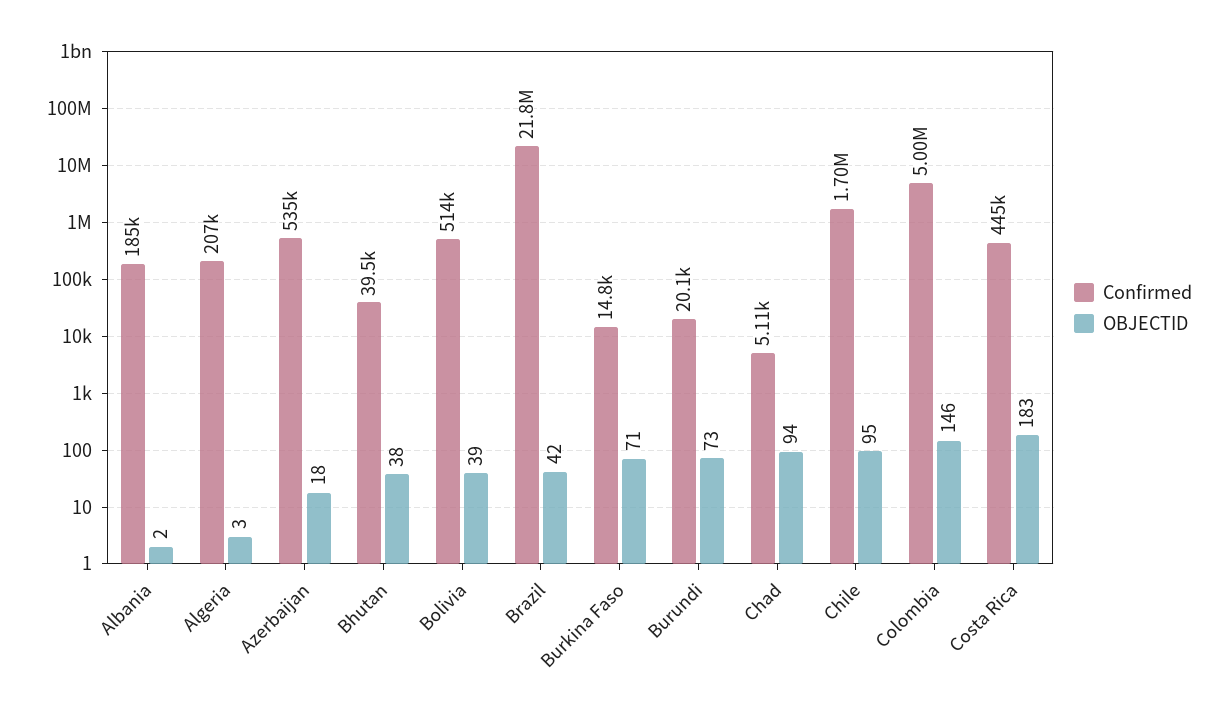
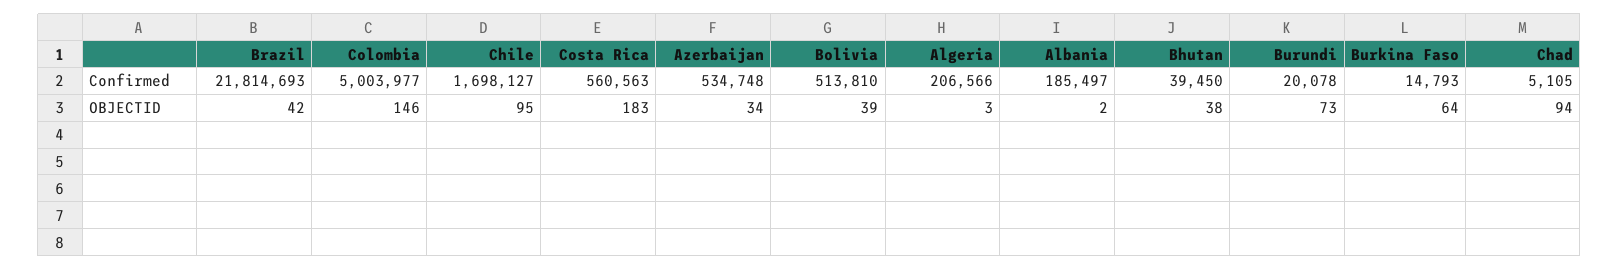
  {
    "Confirmed": {
      "Albania": 185497,
      "Algeria": 206566,
      "Azerbaijan": 534748,
      "Bhutan": 39450,
      "Bolivia": 513810,
      "Brazil": 21814693,
      "Burkina Faso": 14793,
      "Burundi": 20078,
      "Chad": 5105,
      "Chile": 1698127,
      "Colombia": 5003977,
-     "Costa Rica": 445000
+     "Costa Rica": 560563
    },
    "OBJECTID": {
      "Albania": 2,
      "Algeria": 3,
-     "Azerbaijan": 18,
+     "Azerbaijan": 34,
      "Bhutan": 38,
      "Bolivia": 39,
      "Brazil": 42,
-     "Burkina Faso": 71,
+     "Burkina Faso": 64,
      "Burundi": 73,
      "Chad": 94,
      "Chile": 95,
      "Colombia": 146,
      "Costa Rica": 183
    }
  }

